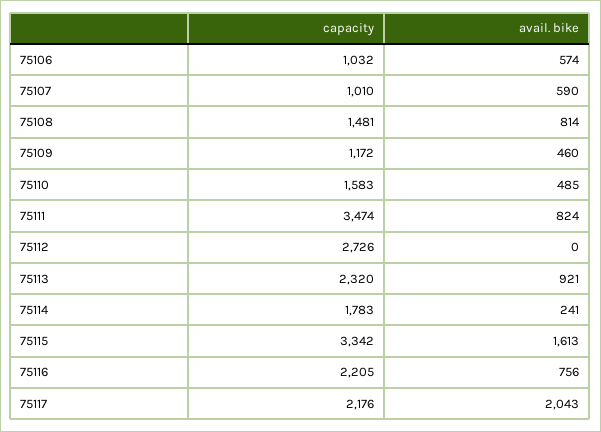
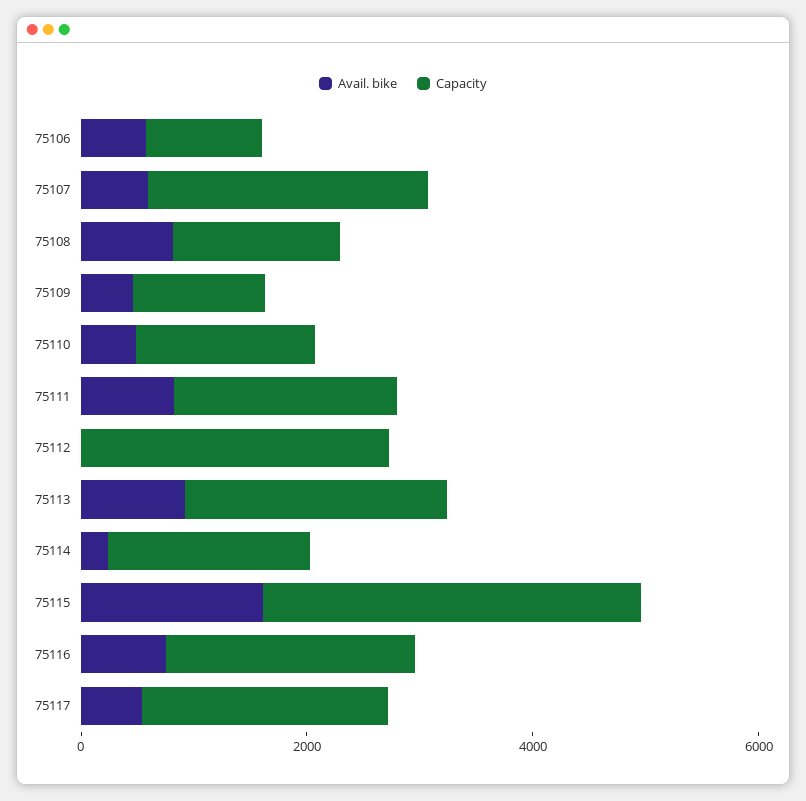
  {
    "capacity": {
      "75106": 1032,
-     "75107": 1010,
+     "75107": 2500,
      "75108": 1481,
      "75109": 1172,
      "75110": 1583,
-     "75111": 3474,
+     "75111": 2000,
      "75112": 2726,
      "75113": 2320,
      "75114": 1783,
      "75115": 3342,
      "75116": 2205,
      "75117": 2176
    },
    "avail. bike": {
      "75106": 574,
      "75107": 590,
      "75108": 814,
      "75109": 460,
      "75110": 485,
      "75111": 824,
      "75112": 0,
      "75113": 921,
      "75114": 241,
      "75115": 1613,
      "75116": 756,
-     "75117": 2043
+     "75117": 500
    }
  }

